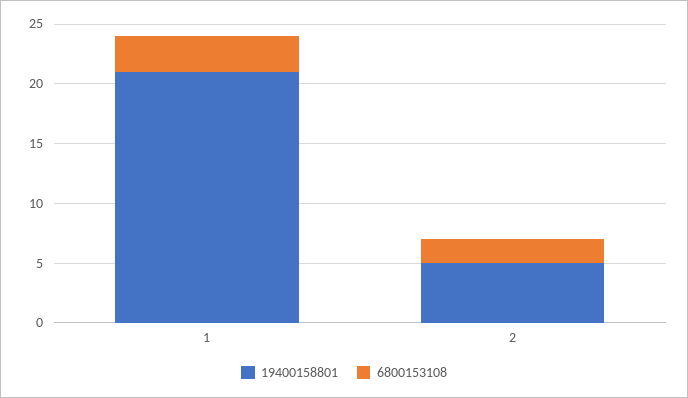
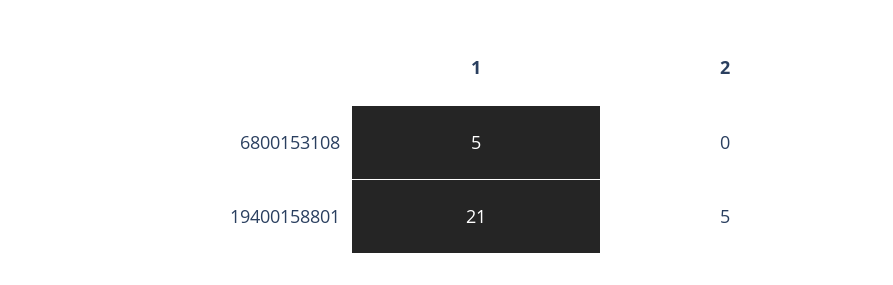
  {
    "19400158801": {
      "1": 21,
      "2": 5
    },
    "6800153108": {
-     "1": 3,
+     "1": 5,
-     "2": 2
+     "2": 0
    }
  }

